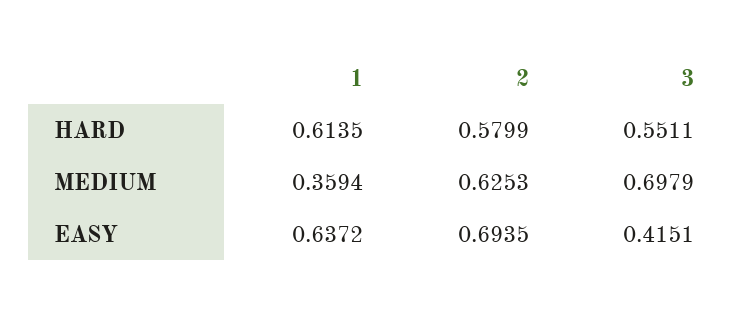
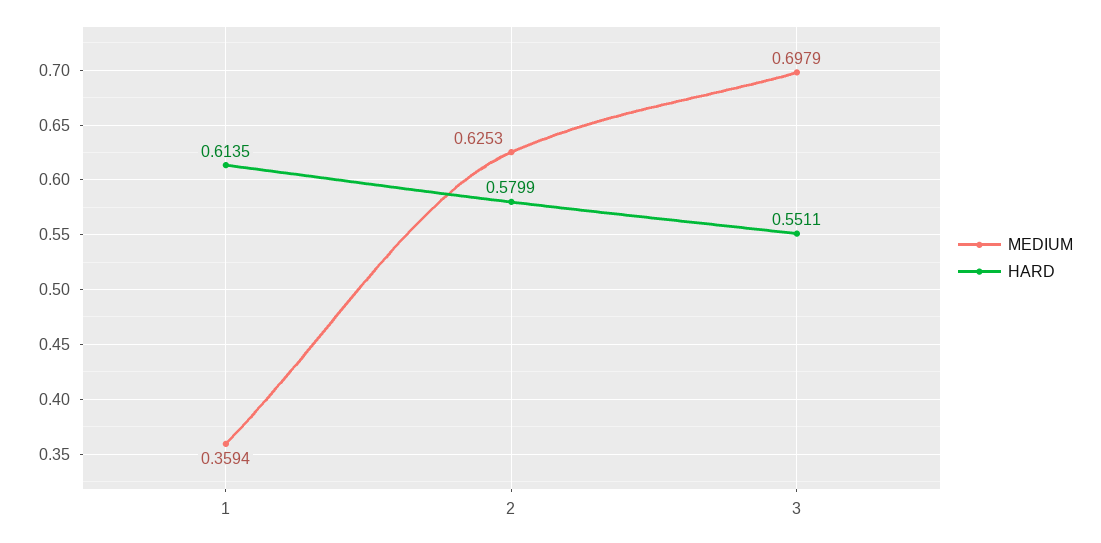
  {
    "HARD": {
      "1": 0.6135,
      "2": 0.5799,
      "3": 0.5511
    },
    "MEDIUM": {
      "1": 0.3594,
      "2": 0.6253,
      "3": 0.6979
-   },
+   }
-   "EASY": {
-     "1": 0.6372,
-     "2": 0.6935,
-     "3": 0.4151
-   }
  }

